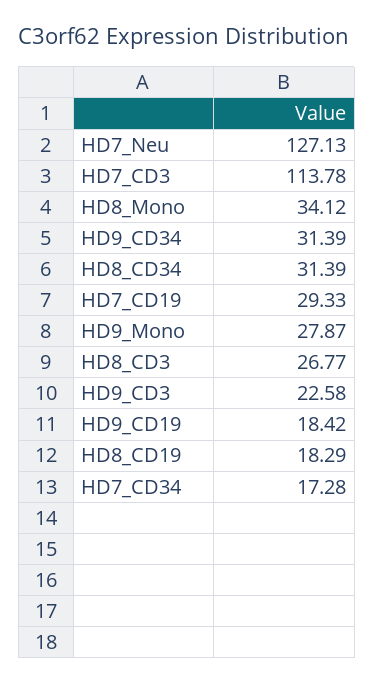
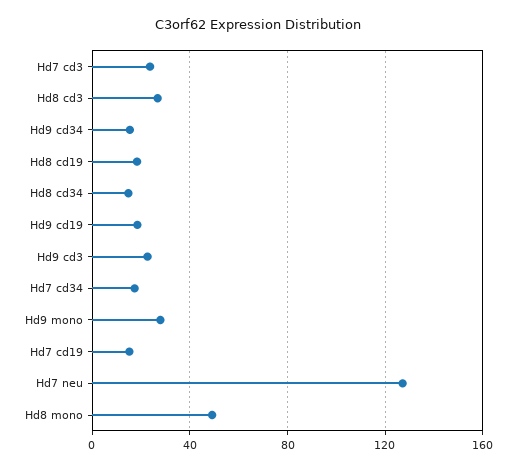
  {
    "HD7_Neu": 127.13,
-   "HD7_CD3": 113.78,
+   "HD7_CD3": 25,
-   "HD8_Mono": 34.12,
+   "HD8_Mono": 50,
-   "HD9_CD34": 31.39,
+   "HD9_CD34": 15,
-   "HD8_CD34": 31.39,
+   "HD8_CD34": 15,
-   "HD7_CD19": 29.33,
+   "HD7_CD19": 15,
    "HD9_Mono": 27.87,
    "HD8_CD3": 26.77,
    "HD9_CD3": 22.58,
    "HD9_CD19": 18.42,
    "HD8_CD19": 18.29,
    "HD7_CD34": 17.28
  }

